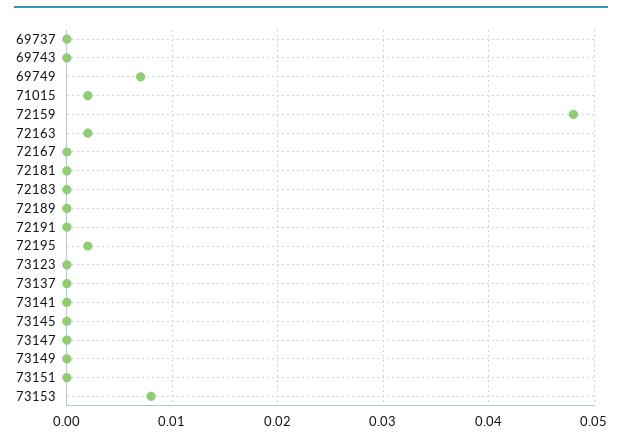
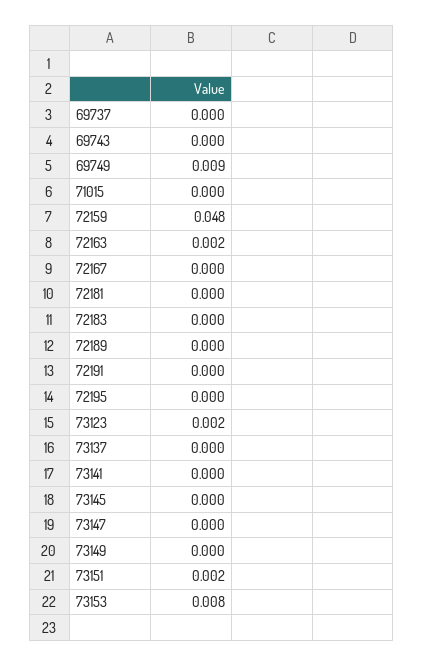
  {
    "69737": 0,
    "69743": 0,
-   "69749": 0.007,
+   "69749": 0.009,
-   "71015": 0.002,
+   "71015": 0,
    "72159": 0.048,
    "72163": 0.002,
    "72167": 0,
    "72181": 0,
    "72183": 0,
    "72189": 0,
    "72191": 0,
-   "72195": 0.002,
+   "72195": 0,
-   "73123": 0,
+   "73123": 0.002,
    "73137": 0,
    "73141": 0,
    "73145": 0,
    "73147": 0,
    "73149": 0,
-   "73151": 0,
+   "73151": 0.002,
    "73153": 0.008
  }

